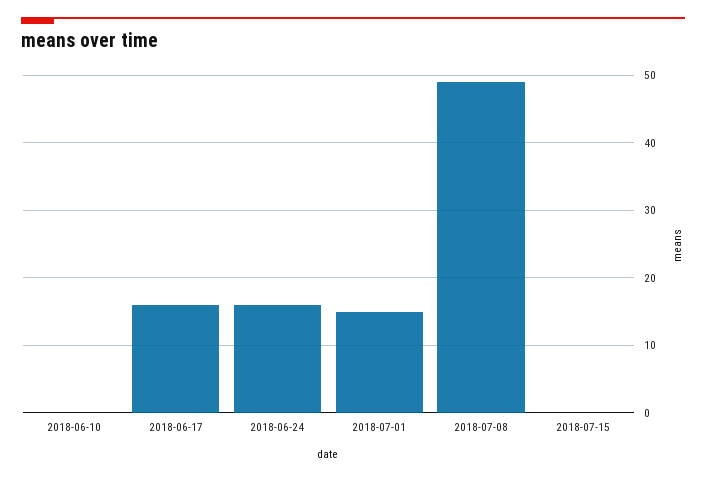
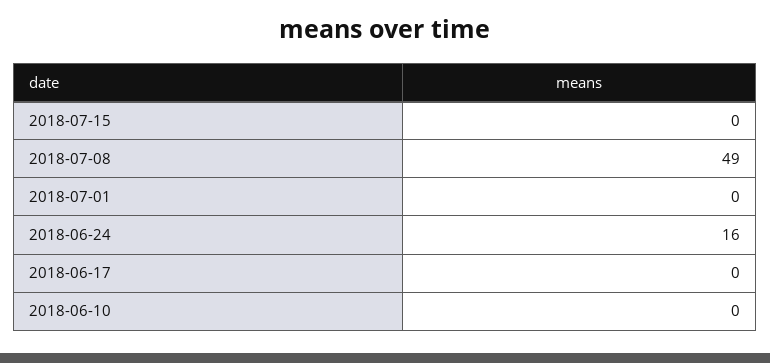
  {
    "2018-06-10": 0,
-   "2018-06-17": 16,
+   "2018-06-17": 0,
    "2018-06-24": 16,
-   "2018-07-01": 15,
+   "2018-07-01": 0,
    "2018-07-08": 49,
    "2018-07-15": 0
  }

